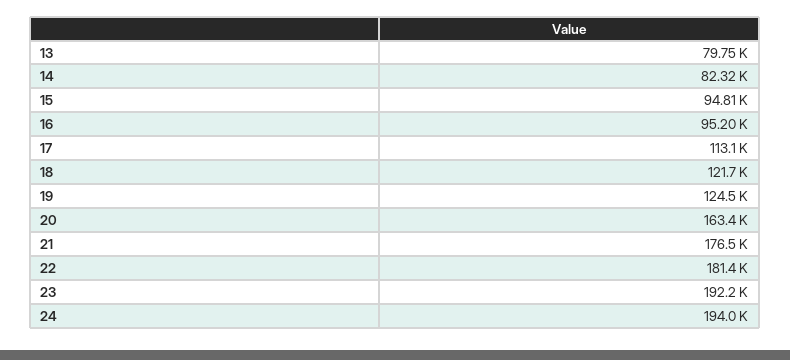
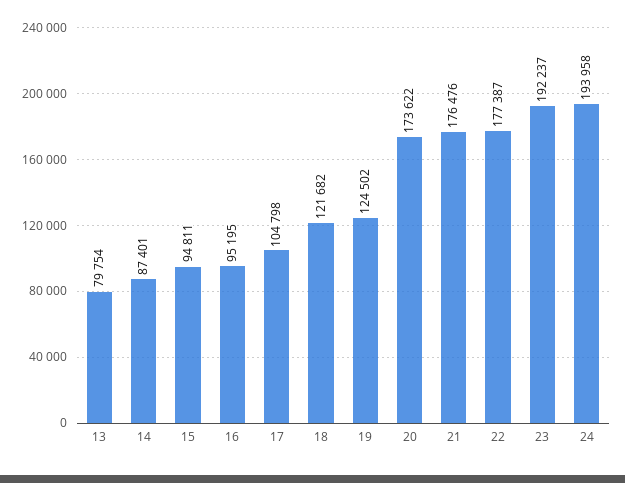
  {
    "13": 79754,
-   "14": 82320,
+   "14": 87401,
    "15": 94811,
    "16": 95195,
-   "17": 113100,
+   "17": 104798,
    "18": 121682,
    "19": 124502,
-   "20": 163400,
+   "20": 173622,
    "21": 176476,
-   "22": 181400,
+   "22": 177387,
    "23": 192237,
    "24": 193958
  }

